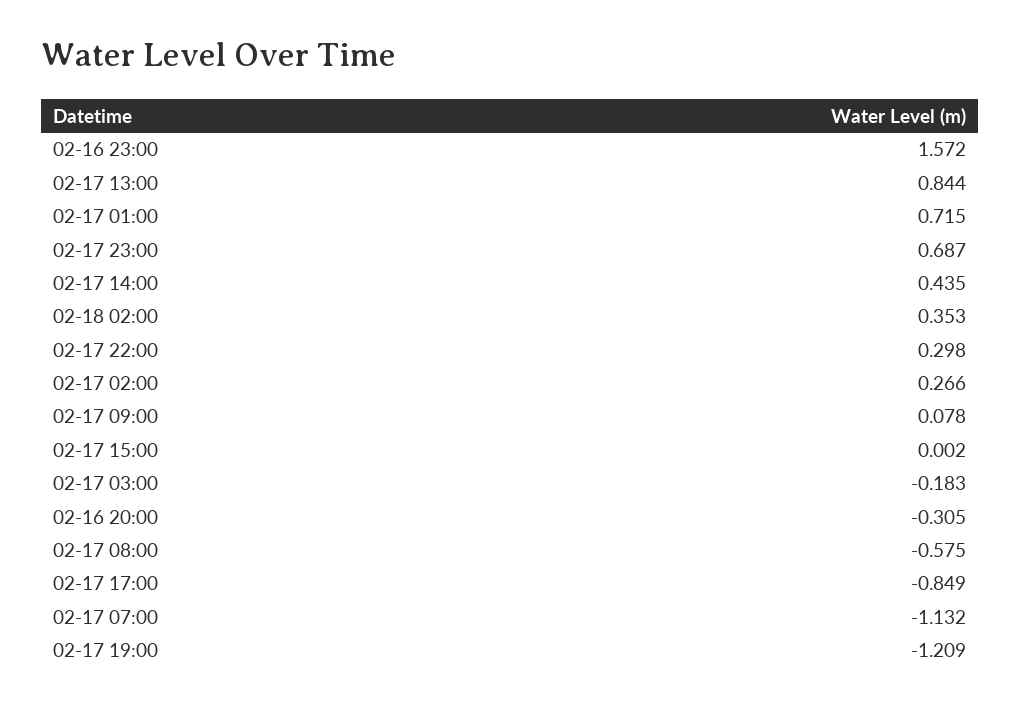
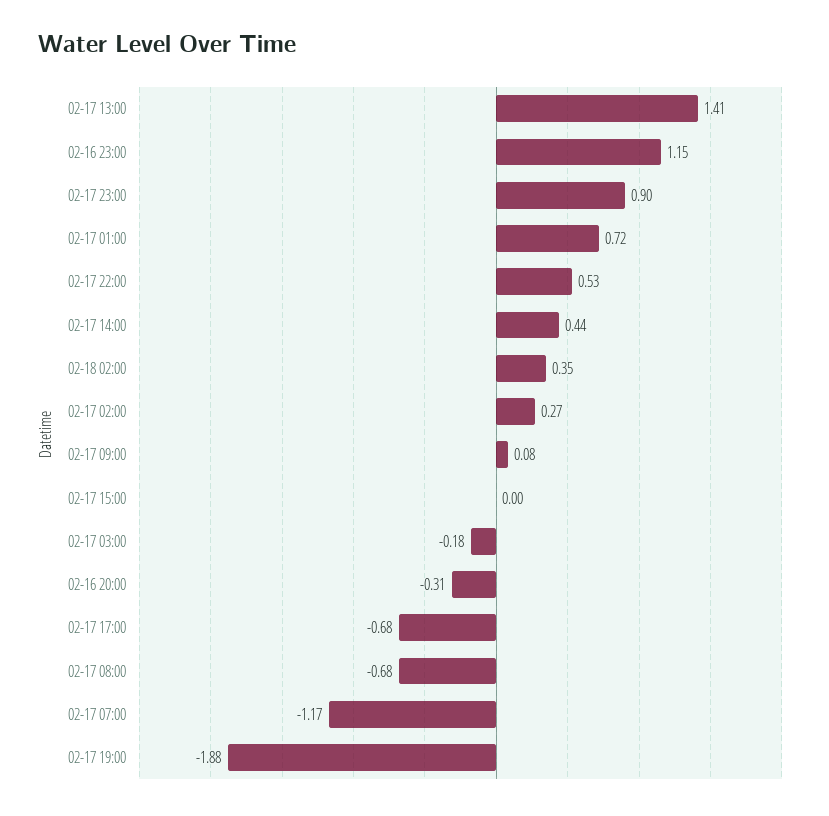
  {
-   "02-16 23:00": 1.572,
+   "02-16 23:00": 1.15,
-   "02-17 13:00": 0.844,
+   "02-17 13:00": 1.41,
    "02-17 01:00": 0.715,
-   "02-17 23:00": 0.687,
+   "02-17 23:00": 0.9,
    "02-17 14:00": 0.435,
    "02-18 02:00": 0.353,
-   "02-17 22:00": 0.298,
+   "02-17 22:00": 0.53,
    "02-17 02:00": 0.266,
    "02-17 09:00": 0.078,
    "02-17 15:00": 0.002,
    "02-17 03:00": -0.183,
    "02-16 20:00": -0.305,
-   "02-17 08:00": -0.575,
+   "02-17 08:00": -0.68,
-   "02-17 17:00": -0.849,
+   "02-17 17:00": -0.68,
-   "02-17 07:00": -1.132,
+   "02-17 07:00": -1.17,
-   "02-17 19:00": -1.209
+   "02-17 19:00": -1.88
  }

